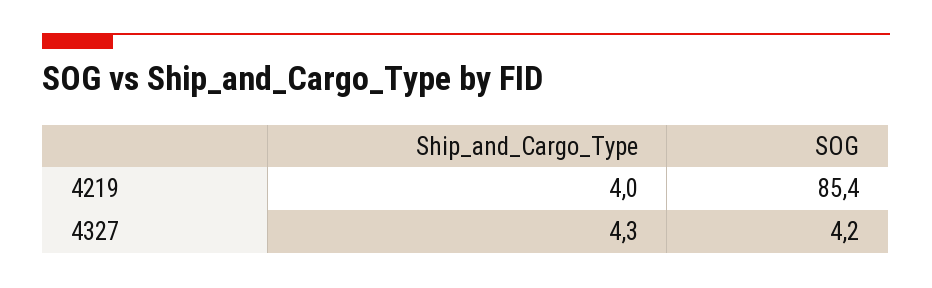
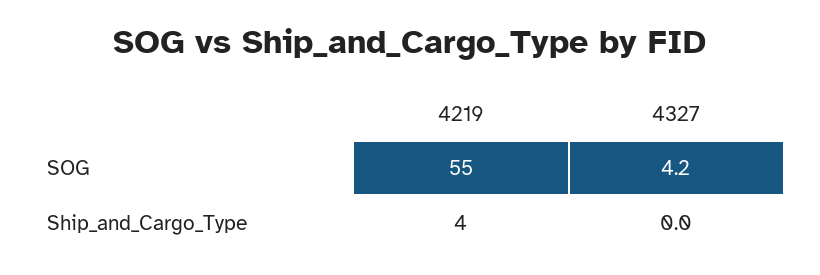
  {
    "Ship_and_Cargo_Type": {
      "4219": 4,
-     "4327": 4.3
+     "4327": 0
    },
    "SOG": {
-     "4219": 85.4,
+     "4219": 55,
      "4327": 4.2
    }
  }

